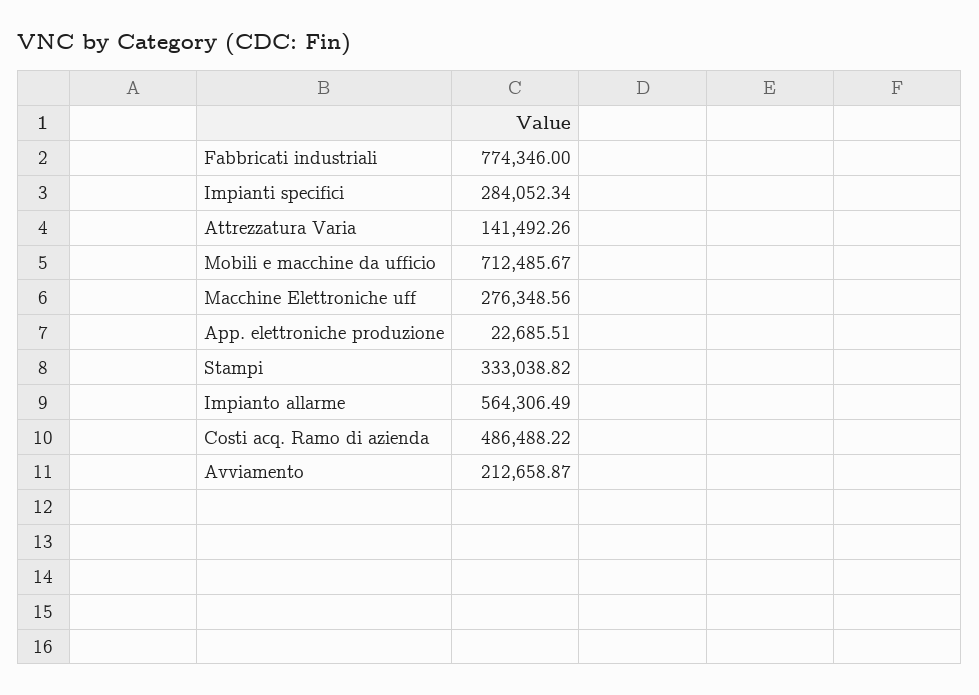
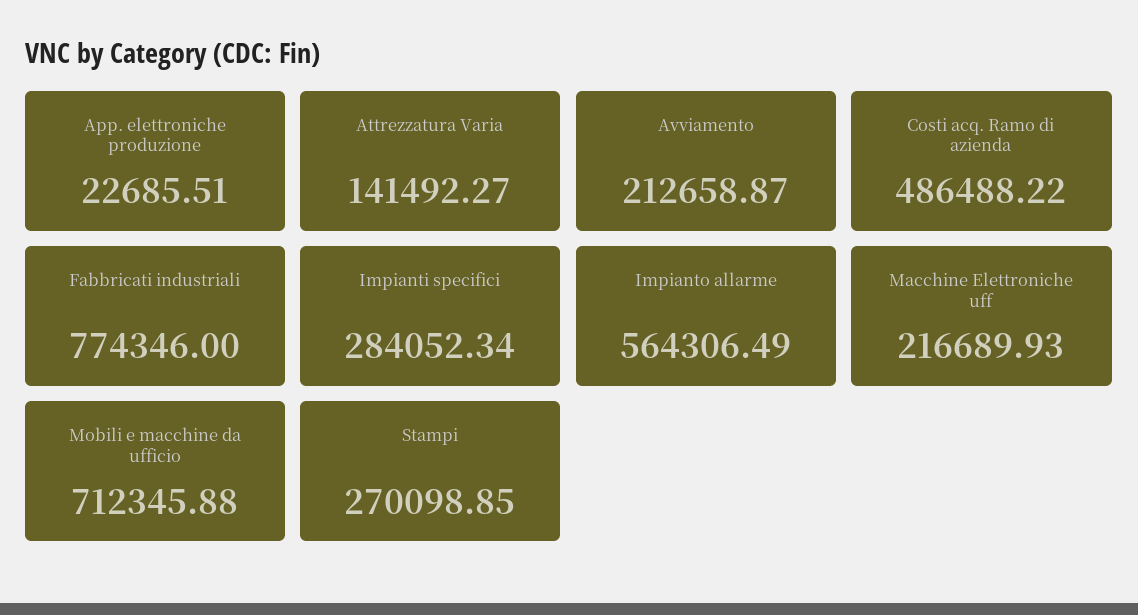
  {
    "Fabbricati industriali": 774346,
    "Impianti specifici": 284052.34,
-   "Attrezzatura Varia": 141492.26,
+   "Attrezzatura Varia": 141492.27,
-   "Mobili e macchine da ufficio": 712485.67,
+   "Mobili e macchine da ufficio": 712345.88,
-   "Macchine Elettroniche uff": 276348.56,
+   "Macchine Elettroniche uff": 216689.93,
    "App. elettroniche produzione": 22685.51,
-   "Stampi": 333038.82,
+   "Stampi": 270098.85,
    "Impianto allarme": 564306.49,
    "Costi acq. Ramo di azienda": 486488.22,
    "Avviamento": 212658.87
  }

